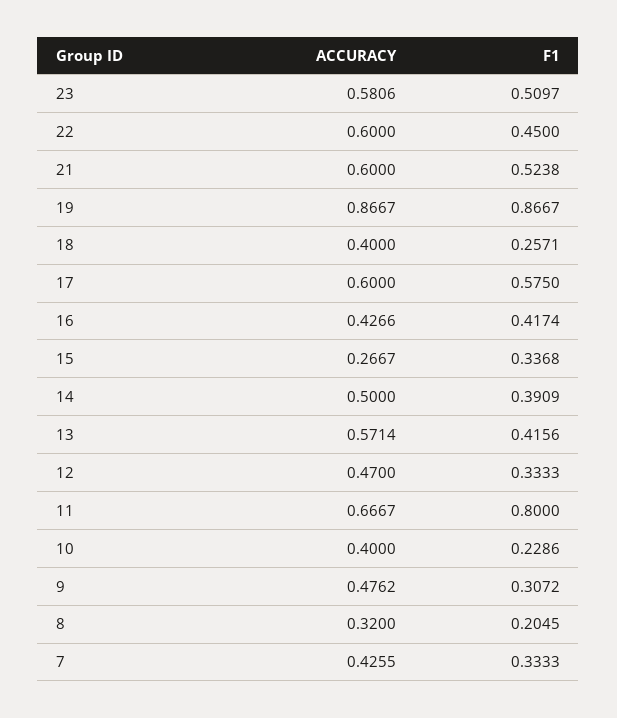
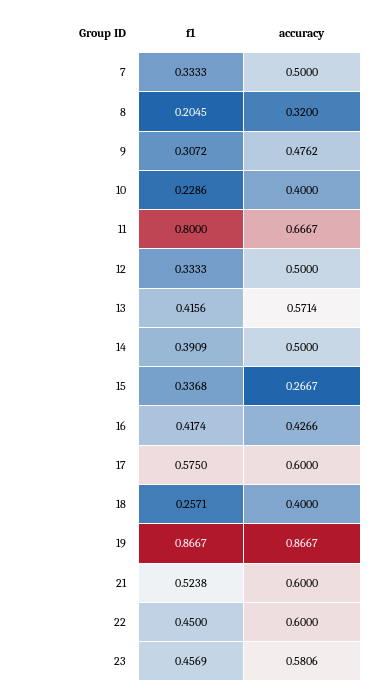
  {
    "ACCURACY": {
      "23": 0.5806,
      "22": 0.6,
      "21": 0.6,
      "19": 0.8667,
      "18": 0.4,
      "17": 0.6,
      "16": 0.4266,
      "15": 0.2667,
      "14": 0.5,
      "13": 0.5714,
-     "12": 0.47,
+     "12": 0.5,
      "11": 0.6667,
      "10": 0.4,
      "9": 0.4762,
      "8": 0.32,
-     "7": 0.4255
+     "7": 0.5
    },
    "F1": {
-     "23": 0.5097,
+     "23": 0.4569,
      "22": 0.45,
      "21": 0.5238,
      "19": 0.8667,
      "18": 0.2571,
      "17": 0.575,
      "16": 0.4174,
      "15": 0.3368,
      "14": 0.3909,
      "13": 0.4156,
      "12": 0.3333,
      "11": 0.8,
      "10": 0.2286,
      "9": 0.3072,
      "8": 0.2045,
      "7": 0.3333
    }
  }

